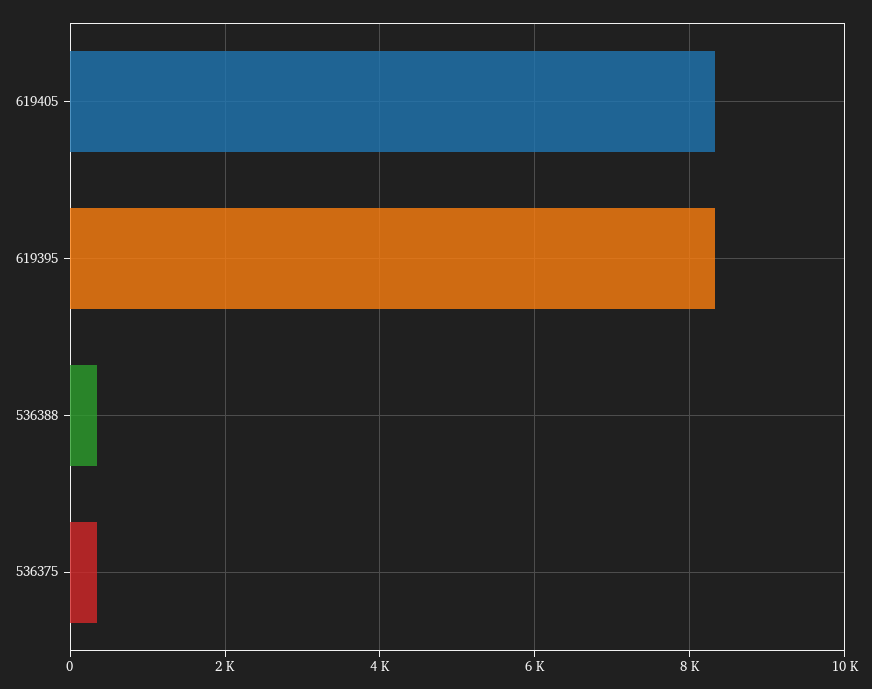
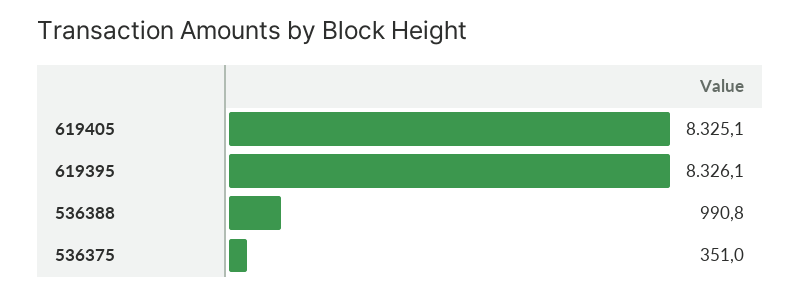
  {
    "619405": 8325.1,
    "619395": 8326.1,
-   "536388": 400,
+   "536388": 990.8,
    "536375": 351
  }

